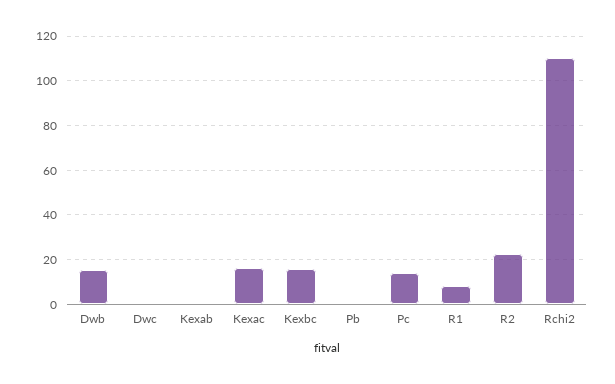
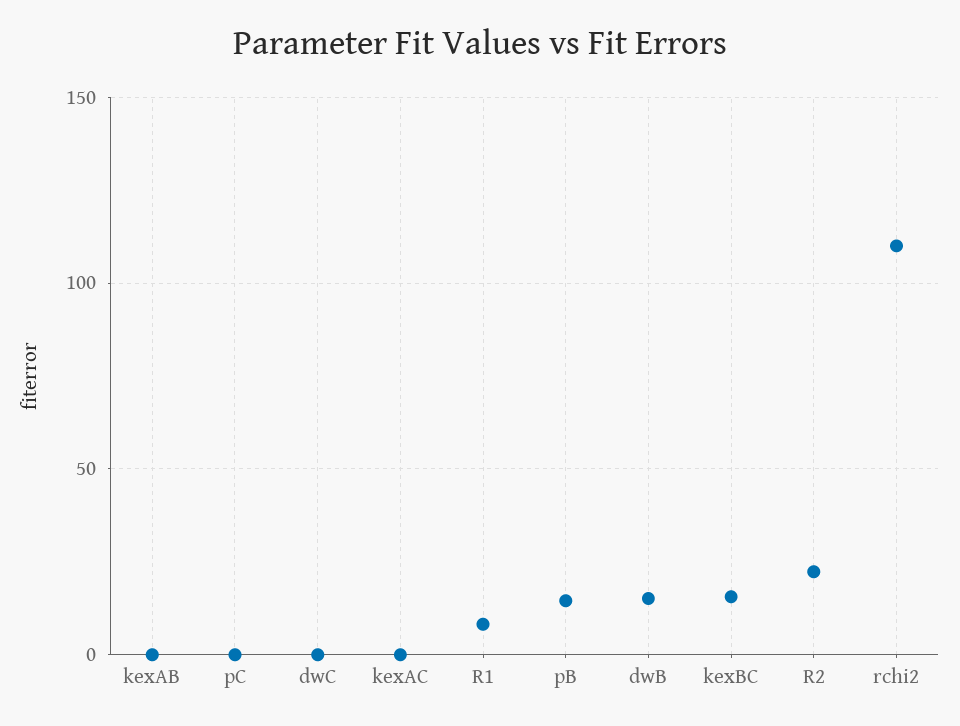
  {
    "Dwb": 15,
    "Dwc": 0,
    "Kexab": 0,
-   "Kexac": 15,
+   "Kexac": 0,
    "Kexbc": 15,
-   "Pb": 0,
+   "Pb": 15,
-   "Pc": 15,
+   "Pc": 0,
    "R1": 10,
    "R2": 20,
    "Rchi2": 110
  }

